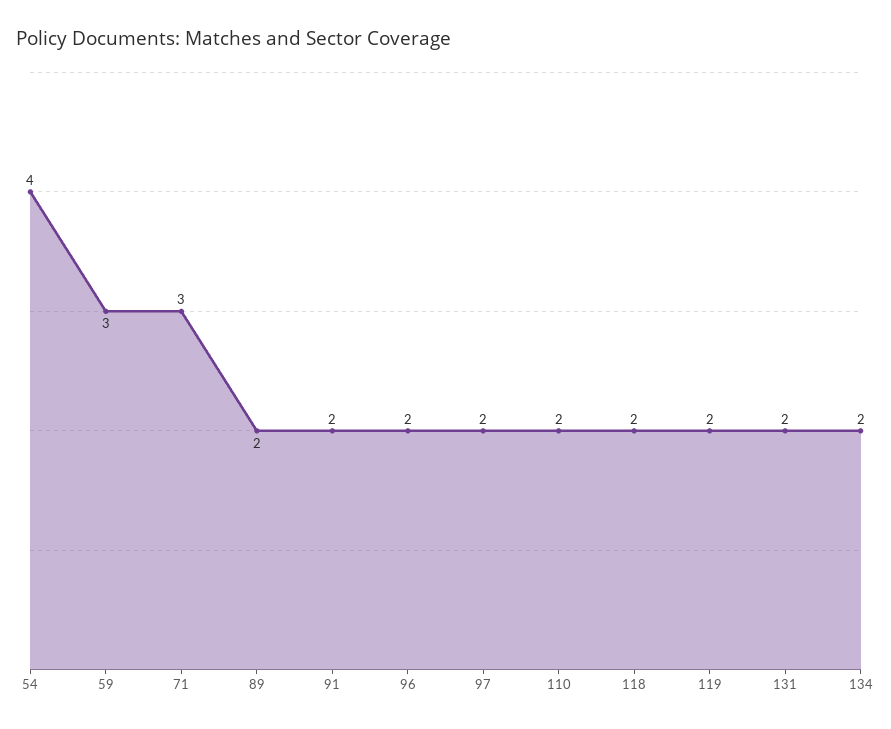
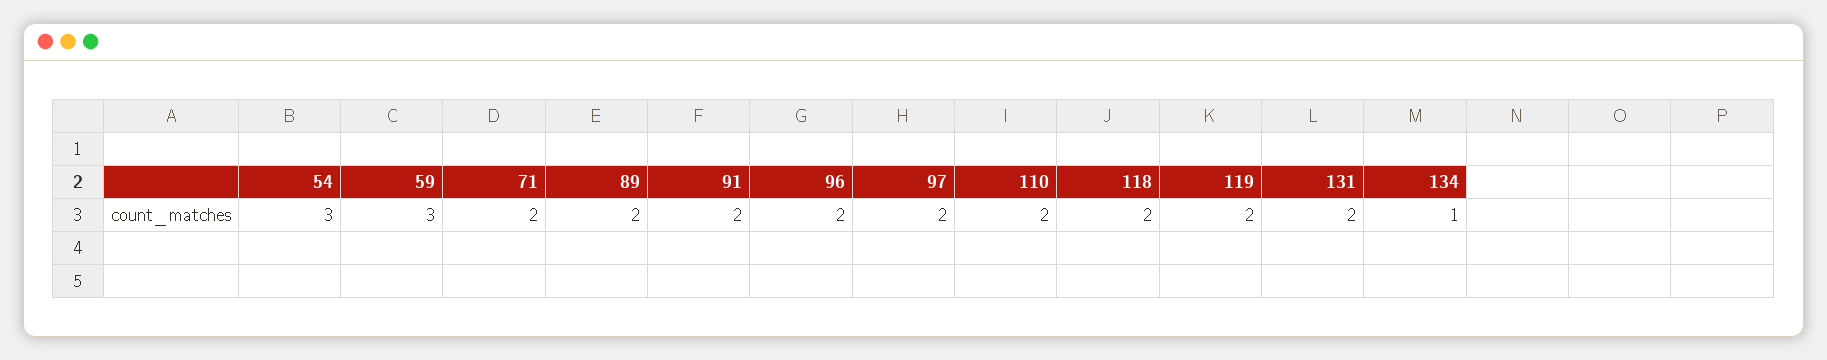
  {
-   "54": 4,
+   "54": 3,
    "59": 3,
-   "71": 3,
+   "71": 2,
    "89": 2,
    "91": 2,
    "96": 2,
    "97": 2,
    "110": 2,
    "118": 2,
    "119": 2,
    "131": 2,
-   "134": 2
+   "134": 1
  }

